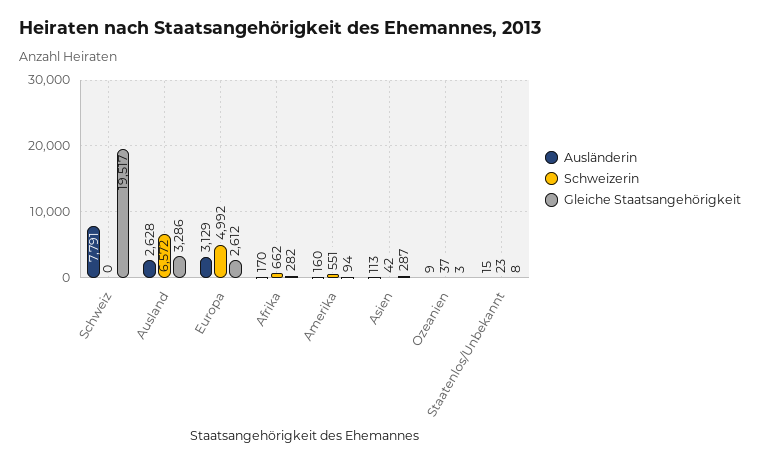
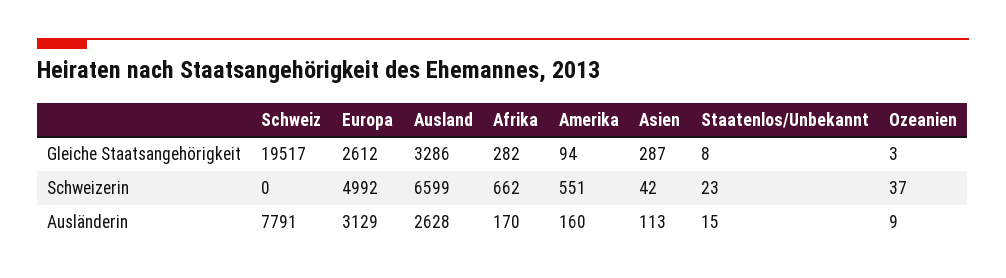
  {
    "Ausländerin": {
      "Schweiz": 7791,
      "Ausland": 2628,
      "Europa": 3129,
      "Afrika": 170,
      "Amerika": 160,
      "Asien": 113,
      "Ozeanien": 9,
      "Staatenlos/Unbekannt": 15
    },
    "Schweizerin": {
      "Schweiz": 0,
-     "Ausland": 6572,
+     "Ausland": 6599,
      "Europa": 4992,
      "Afrika": 662,
      "Amerika": 551,
      "Asien": 42,
      "Ozeanien": 37,
      "Staatenlos/Unbekannt": 23
    },
    "Gleiche Staatsangehörigkeit": {
      "Schweiz": 19517,
      "Ausland": 3286,
      "Europa": 2612,
      "Afrika": 282,
      "Amerika": 94,
      "Asien": 287,
      "Ozeanien": 3,
      "Staatenlos/Unbekannt": 8
    }
  }

